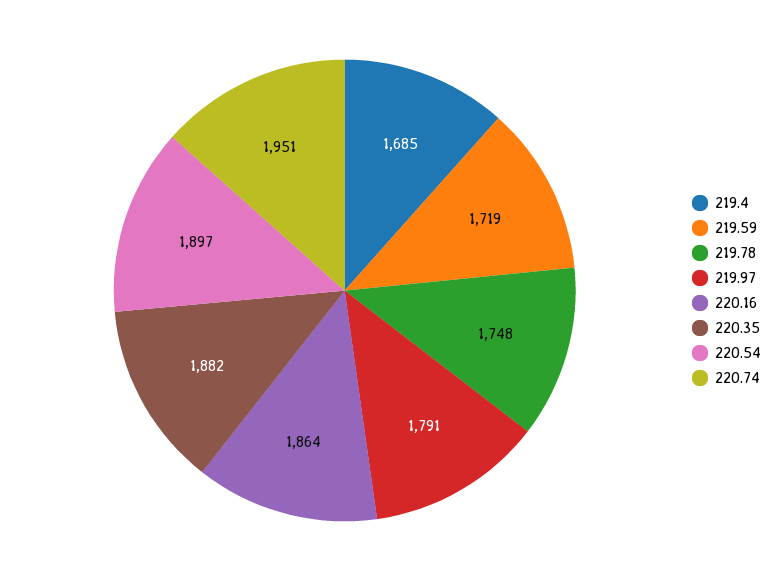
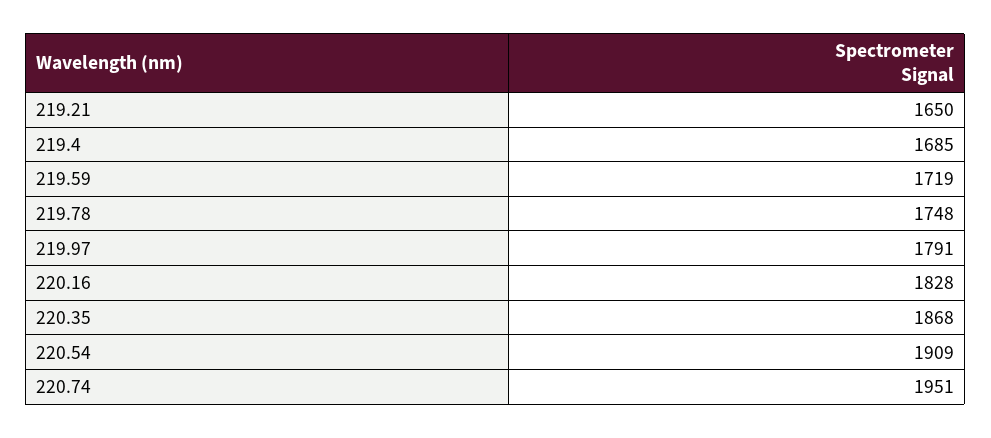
  {
    "219.4": 1685,
    "219.59": 1719,
    "219.78": 1748,
    "219.97": 1791,
-   "220.16": 1864,
+   "220.16": 1828,
-   "220.35": 1882,
+   "220.35": 1868,
-   "220.54": 1897,
+   "220.54": 1909,
-   "220.74": 1951
+   "220.74": 1951,
+   "219.21": 1650
  }

